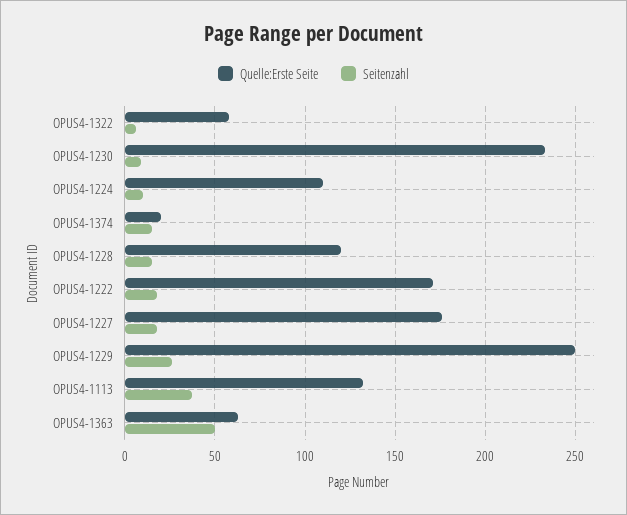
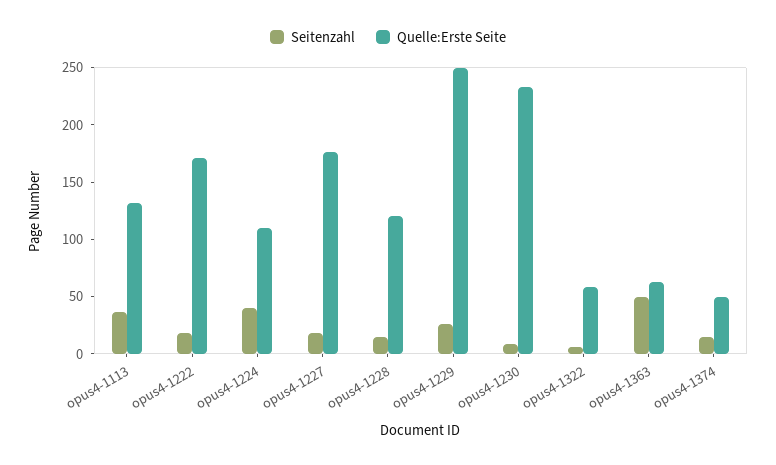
  {
    "Quelle:Erste Seite": {
      "OPUS4-1322": 60,
      "OPUS4-1230": 235,
      "OPUS4-1224": 110,
-     "OPUS4-1374": 20,
+     "OPUS4-1374": 50,
      "OPUS4-1228": 120,
      "OPUS4-1222": 170,
      "OPUS4-1227": 175,
      "OPUS4-1229": 250,
      "OPUS4-1113": 130,
      "OPUS4-1363": 65
    },
    "Seitenzahl": {
      "OPUS4-1322": 5,
      "OPUS4-1230": 10,
-     "OPUS4-1224": 10,
+     "OPUS4-1224": 40,
      "OPUS4-1374": 15,
      "OPUS4-1228": 15,
      "OPUS4-1222": 20,
      "OPUS4-1227": 20,
      "OPUS4-1229": 25,
      "OPUS4-1113": 35,
      "OPUS4-1363": 50
    }
  }

